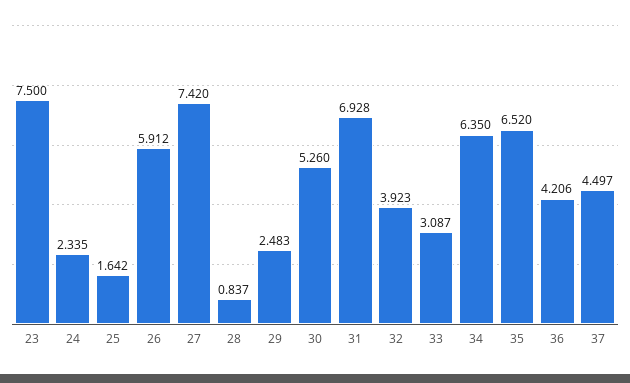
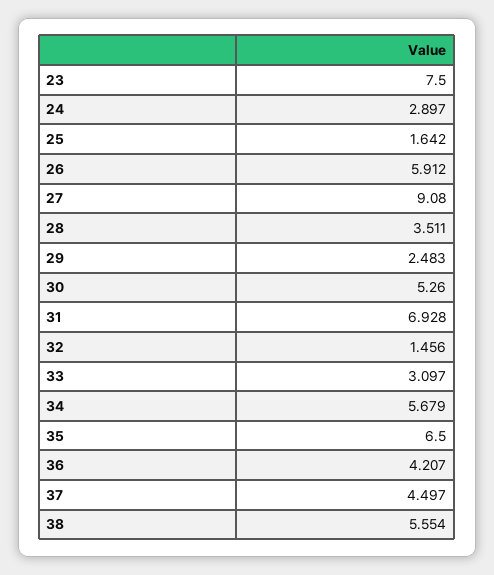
  {
    "23": 7.5,
-   "24": 2.335,
+   "24": 2.897,
    "25": 1.642,
    "26": 5.912,
-   "27": 7.42,
+   "27": 9.08,
-   "28": 0.837,
+   "28": 3.511,
    "29": 2.483,
    "30": 5.26,
    "31": 6.928,
-   "32": 3.923,
+   "32": 1.456,
-   "33": 3.087,
+   "33": 3.097,
-   "34": 6.35,
+   "34": 5.679,
-   "35": 6.52,
+   "35": 6.5,
-   "36": 4.206,
+   "36": 4.207,
-   "37": 4.497
+   "37": 4.497,
+   "38": 5.554
  }

